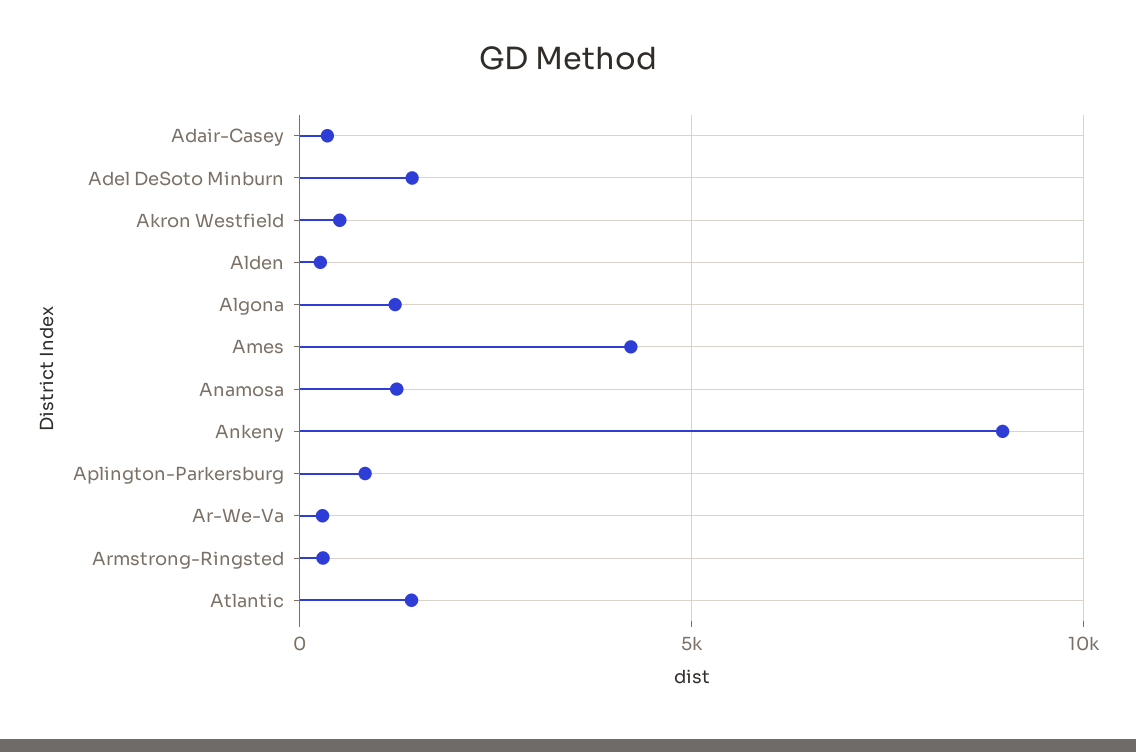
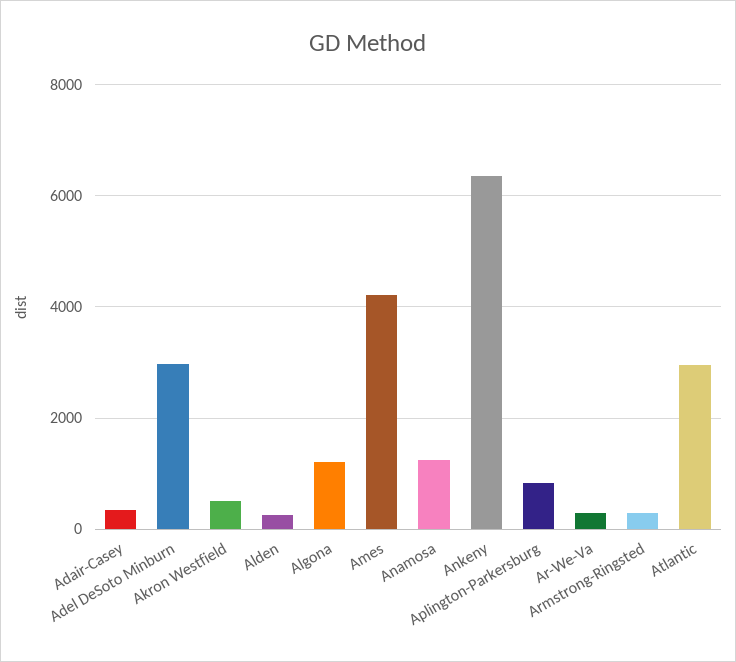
  {
    "Adair-Casey": 400,
-   "Adel DeSoto Minburn": 1500,
+   "Adel DeSoto Minburn": 3000,
    "Akron Westfield": 600,
    "Alden": 200,
    "Algona": 1200,
    "Ames": 4200,
    "Anamosa": 1200,
-   "Ankeny": 9000,
+   "Ankeny": 6400,
    "Aplington-Parkersburg": 800,
    "Ar-We-Va": 200,
    "Armstrong-Ringsted": 200,
-   "Atlantic": 1500
+   "Atlantic": 3000
  }

